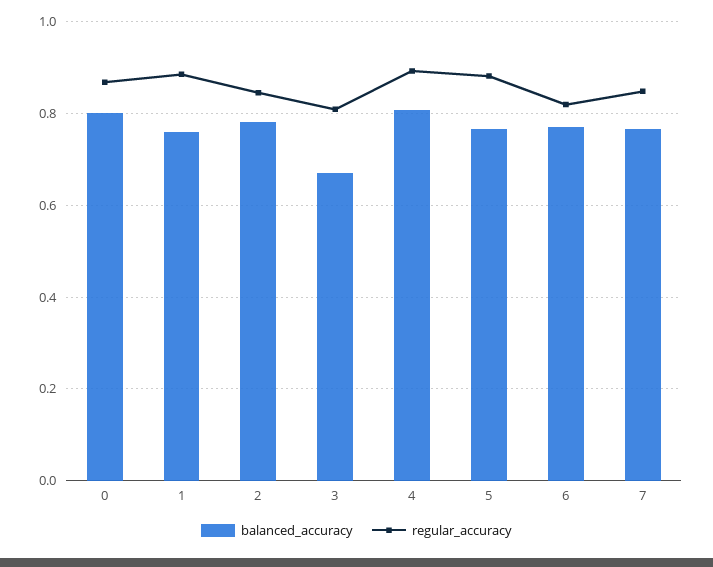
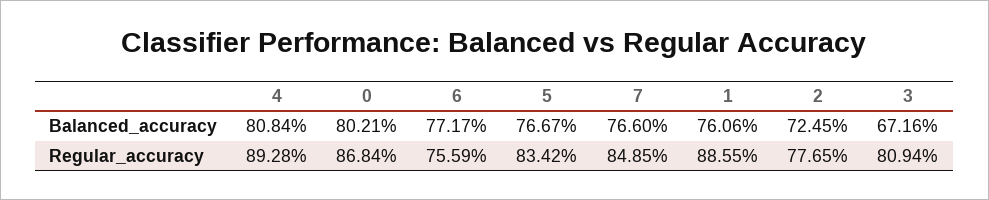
  {
    "balanced_accuracy": {
      "0": 0.8021,
      "1": 0.7606,
-     "2": 0.78,
+     "2": 0.7245,
      "3": 0.6716,
      "4": 0.8084,
      "5": 0.7667,
      "6": 0.7717,
      "7": 0.766
    },
    "regular_accuracy": {
      "0": 0.8684,
      "1": 0.8855,
-     "2": 0.84,
+     "2": 0.7765,
      "3": 0.8094,
      "4": 0.8928,
-     "5": 0.88,
+     "5": 0.8342,
-     "6": 0.82,
+     "6": 0.7559,
      "7": 0.8485
    }
  }

